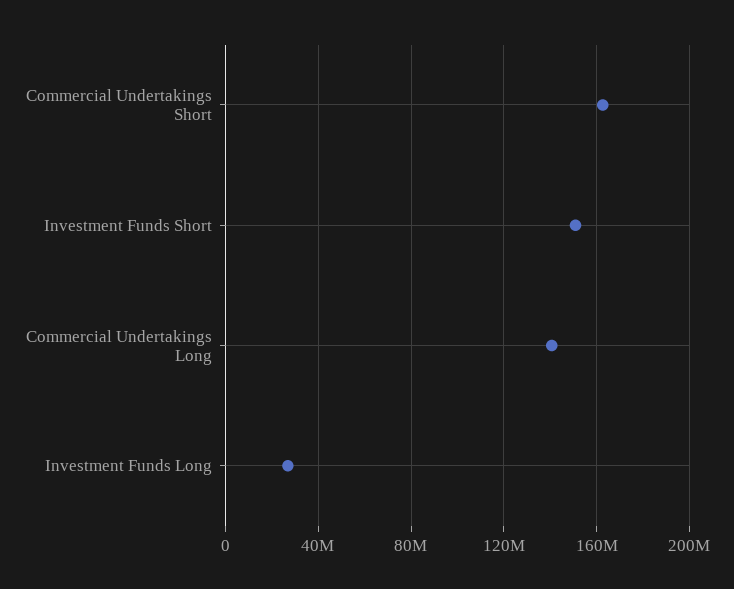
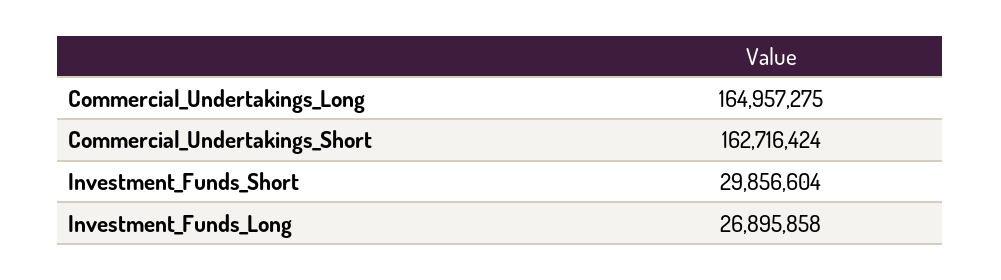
  {
    "Commercial Undertakings Short": 162716424,
-   "Investment Funds Short": 150000000,
+   "Investment Funds Short": 29856604,
-   "Commercial Undertakings Long": 140000000,
+   "Commercial Undertakings Long": 164957275,
    "Investment Funds Long": 26895858
  }

